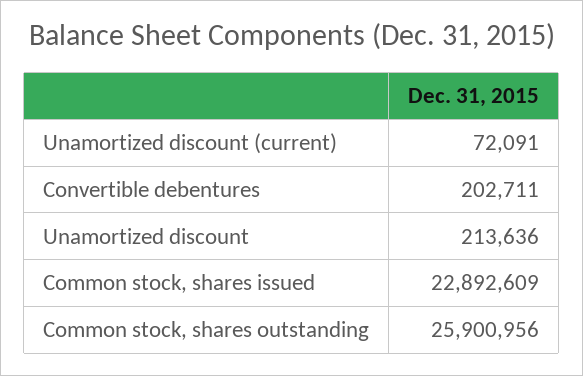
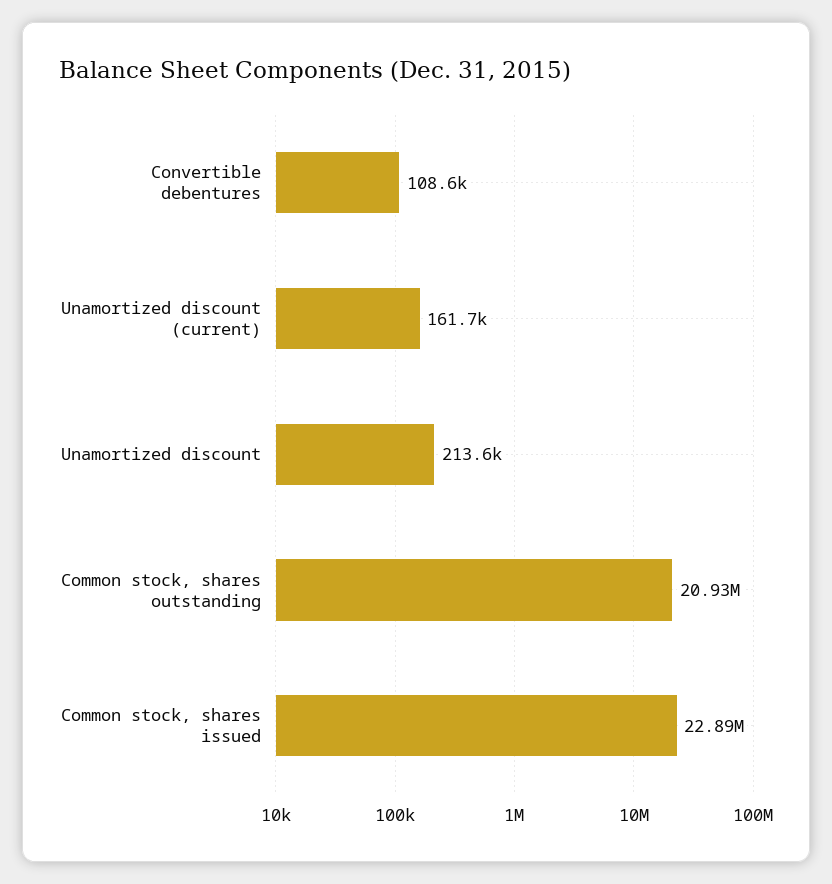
  {
-   "Unamortized discount (current)": 72091,
+   "Unamortized discount (current)": 161700,
-   "Convertible debentures": 202711,
+   "Convertible debentures": 108600,
    "Unamortized discount": 213636,
    "Common stock, shares issued": 22892609,
-   "Common stock, shares outstanding": 25900956
+   "Common stock, shares outstanding": 20930000
  }

